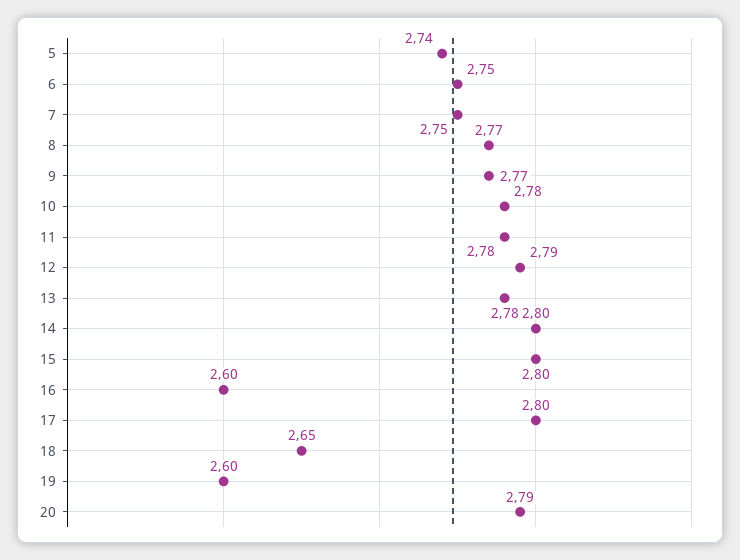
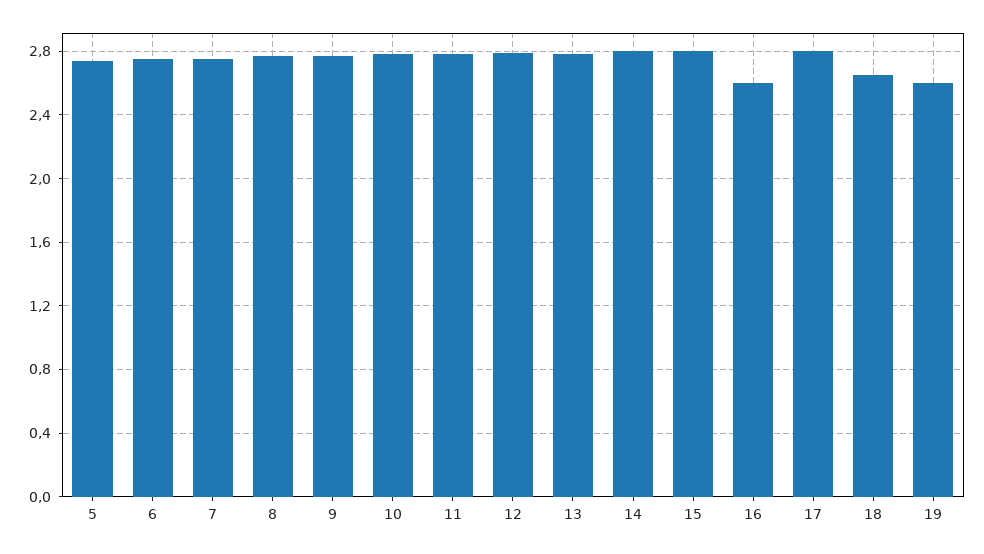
  {
    "5": 2.74,
    "6": 2.75,
    "7": 2.75,
    "8": 2.77,
    "9": 2.77,
    "10": 2.78,
    "11": 2.78,
    "12": 2.79,
    "13": 2.78,
    "14": 2.8,
    "15": 2.8,
    "16": 2.6,
    "17": 2.8,
    "18": 2.65,
-   "19": 2.6,
+   "19": 2.6
-   "20": 2.79
  }

